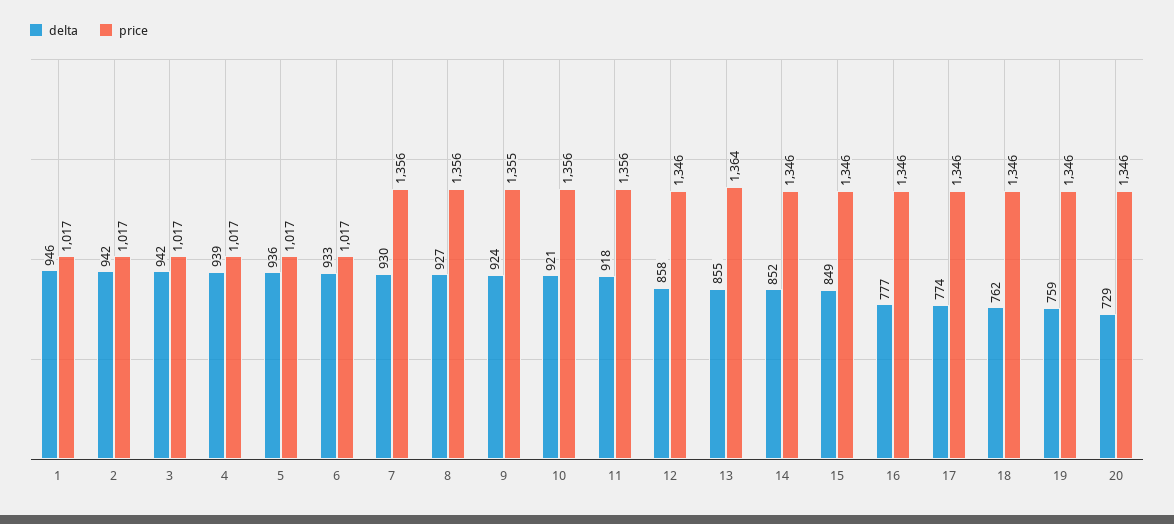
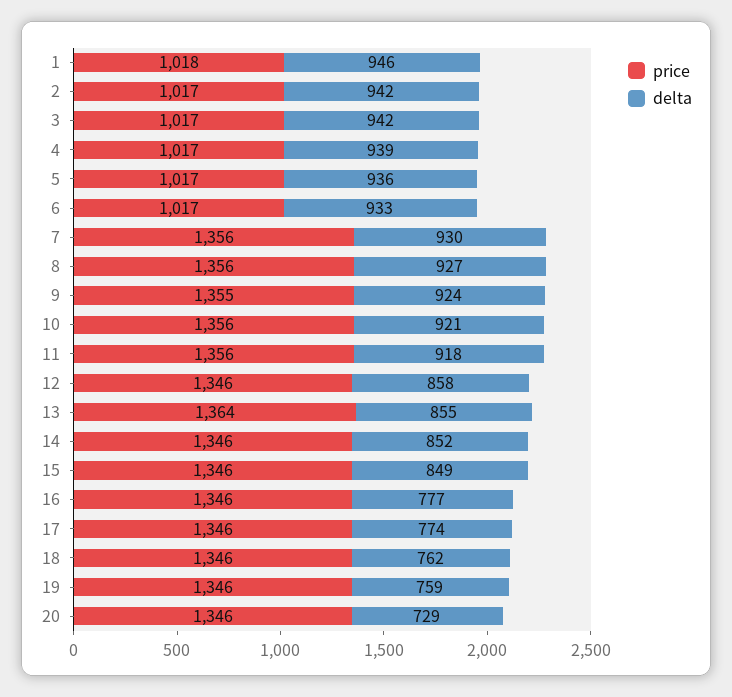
  {
    "delta": {
      "1": 946,
      "2": 942,
      "3": 942,
      "4": 939,
      "5": 936,
      "6": 933,
      "7": 930,
      "8": 927,
      "9": 924,
      "10": 921,
      "11": 918,
      "12": 858,
      "13": 855,
      "14": 852,
      "15": 849,
      "16": 777,
      "17": 774,
      "18": 762,
      "19": 759,
      "20": 729
    },
    "price": {
-     "1": 1017,
+     "1": 1018,
      "2": 1017,
      "3": 1017,
      "4": 1017,
      "5": 1017,
      "6": 1017,
      "7": 1356,
      "8": 1356,
      "9": 1355,
      "10": 1356,
      "11": 1356,
      "12": 1346,
      "13": 1364,
      "14": 1346,
      "15": 1346,
      "16": 1346,
      "17": 1346,
      "18": 1346,
      "19": 1346,
      "20": 1346
    }
  }

